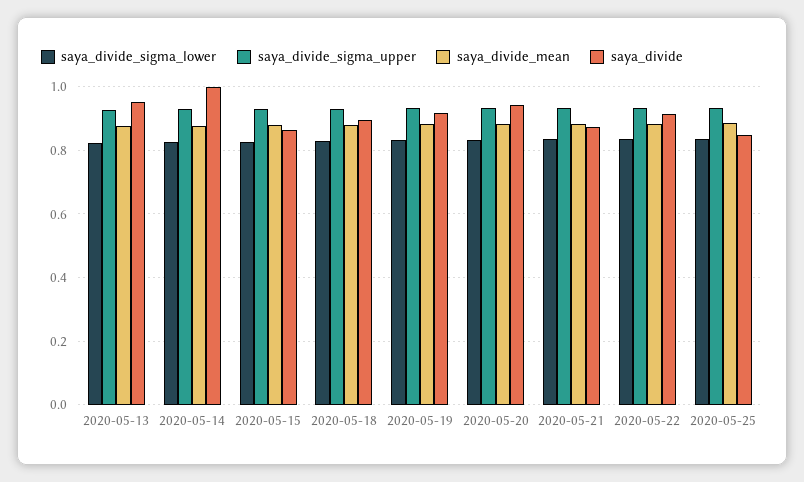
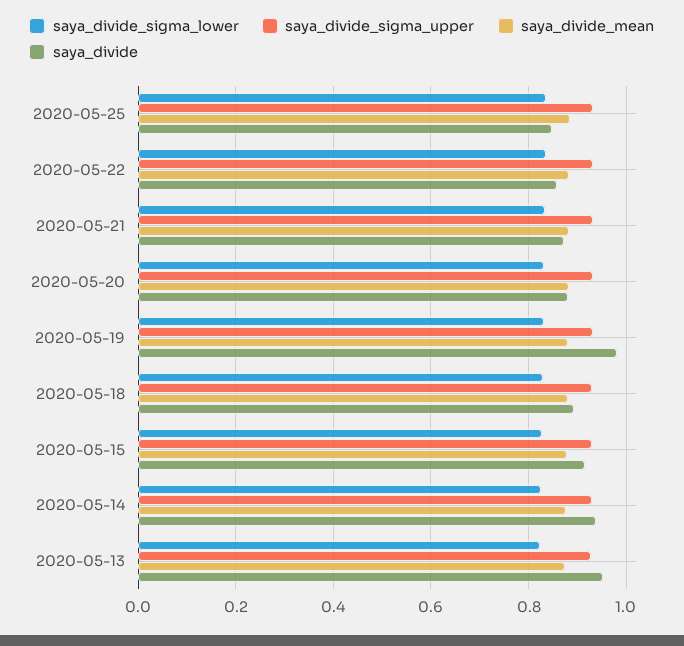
  {
    "saya_divide_sigma_lower": {
      "2020-05-13": 0.82,
      "2020-05-14": 0.82,
      "2020-05-15": 0.82,
      "2020-05-18": 0.82,
      "2020-05-19": 0.84,
      "2020-05-20": 0.84,
      "2020-05-21": 0.84,
      "2020-05-22": 0.84,
      "2020-05-25": 0.84
    },
    "saya_divide_sigma_upper": {
      "2020-05-13": 0.92,
      "2020-05-14": 0.92,
      "2020-05-15": 0.94,
      "2020-05-18": 0.94,
      "2020-05-19": 0.94,
      "2020-05-20": 0.94,
      "2020-05-21": 0.94,
      "2020-05-22": 0.94,
      "2020-05-25": 0.94
    },
    "saya_divide_mean": {
      "2020-05-13": 0.88,
      "2020-05-14": 0.88,
      "2020-05-15": 0.88,
      "2020-05-18": 0.88,
      "2020-05-19": 0.88,
      "2020-05-20": 0.88,
      "2020-05-21": 0.88,
      "2020-05-22": 0.88,
      "2020-05-25": 0.88
    },
    "saya_divide": {
      "2020-05-13": 0.96,
-     "2020-05-14": 1,
+     "2020-05-14": 0.94,
-     "2020-05-15": 0.86,
+     "2020-05-15": 0.92,
      "2020-05-18": 0.9,
-     "2020-05-19": 0.92,
+     "2020-05-19": 0.98,
-     "2020-05-20": 0.94,
+     "2020-05-20": 0.88,
      "2020-05-21": 0.88,
-     "2020-05-22": 0.92,
+     "2020-05-22": 0.86,
      "2020-05-25": 0.84
    }
  }

